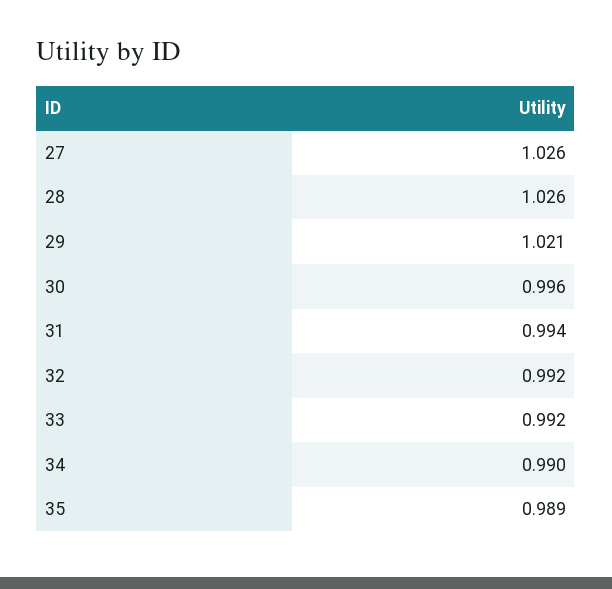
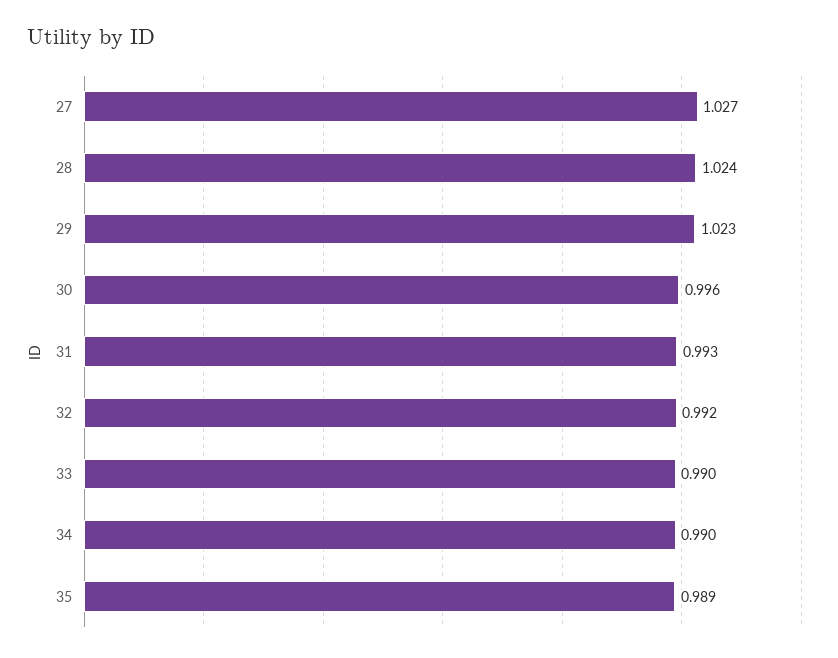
  {
-   "27": 1.026,
+   "27": 1.027,
-   "28": 1.026,
+   "28": 1.024,
-   "29": 1.021,
+   "29": 1.023,
    "30": 0.996,
-   "31": 0.994,
+   "31": 0.993,
    "32": 0.992,
-   "33": 0.992,
+   "33": 0.99,
    "34": 0.99,
    "35": 0.989
  }

